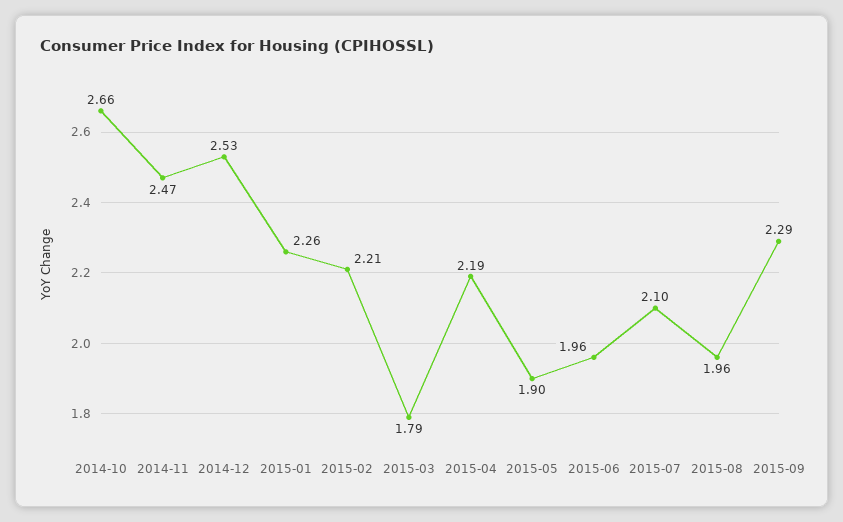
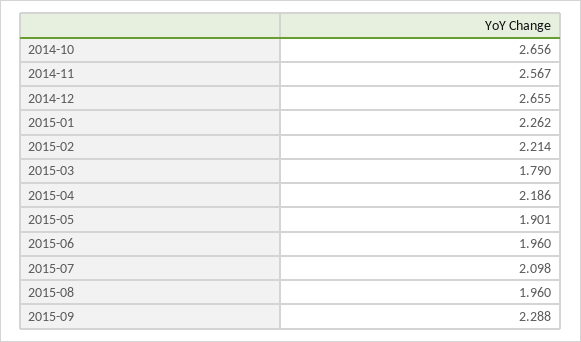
  {
    "2014-10": 2.656,
-   "2014-11": 2.47,
+   "2014-11": 2.567,
-   "2014-12": 2.53,
+   "2014-12": 2.655,
    "2015-01": 2.262,
    "2015-02": 2.214,
    "2015-03": 1.79,
    "2015-04": 2.186,
    "2015-05": 1.901,
    "2015-06": 1.96,
    "2015-07": 2.098,
    "2015-08": 1.96,
    "2015-09": 2.288
  }

